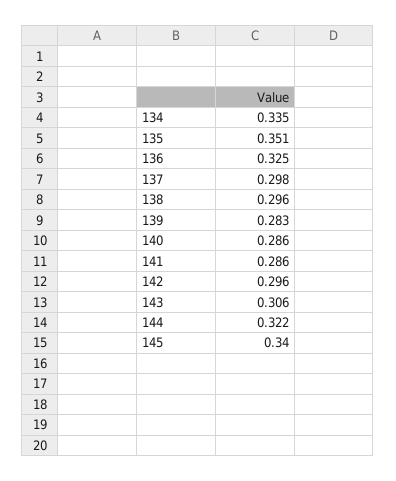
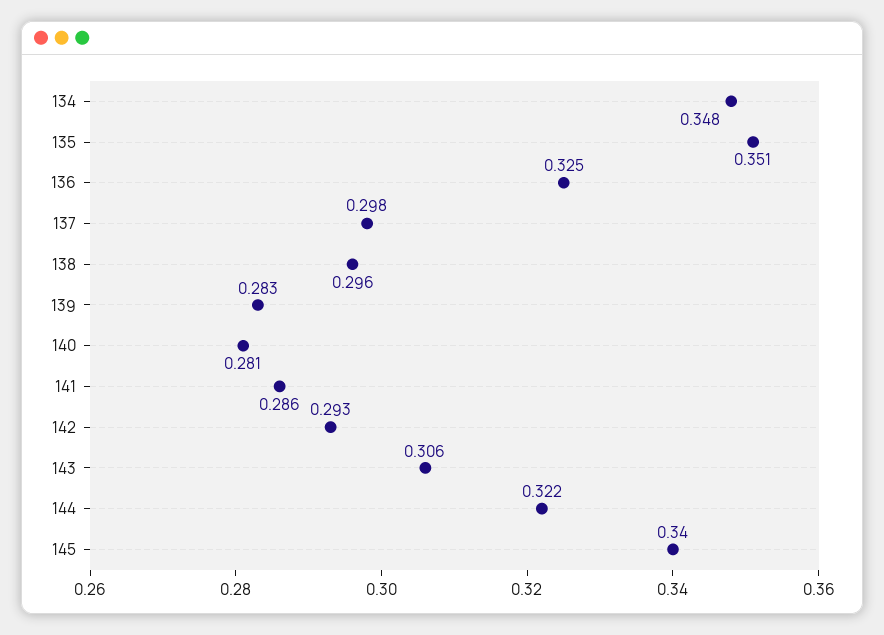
  {
-   "134": 0.335,
+   "134": 0.348,
    "135": 0.351,
    "136": 0.325,
    "137": 0.298,
    "138": 0.296,
    "139": 0.283,
-   "140": 0.286,
+   "140": 0.281,
    "141": 0.286,
-   "142": 0.296,
+   "142": 0.293,
    "143": 0.306,
    "144": 0.322,
    "145": 0.34
  }

